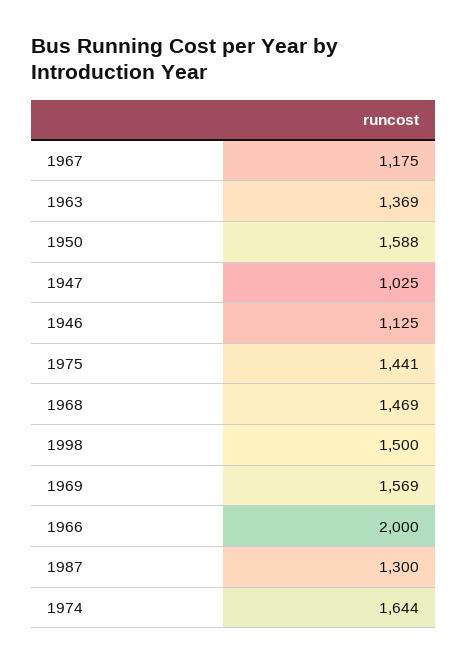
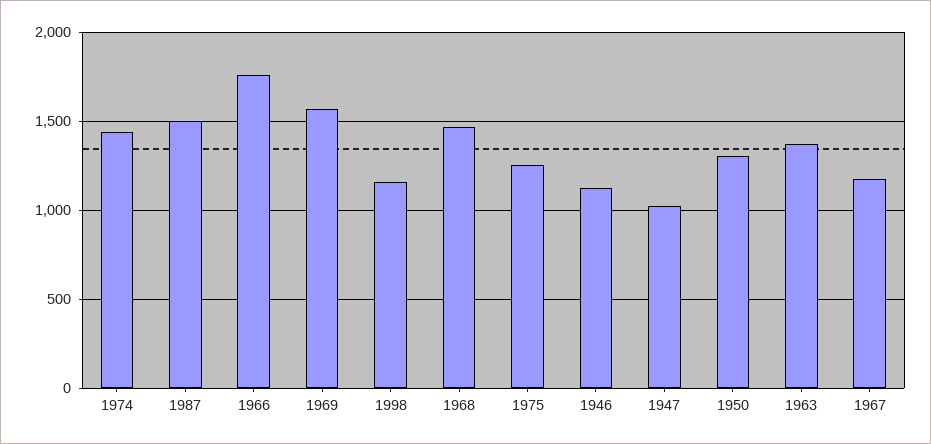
  {
    "1967": 1175,
    "1963": 1369,
-   "1950": 1588,
+   "1950": 1300,
    "1947": 1025,
    "1946": 1125,
-   "1975": 1441,
+   "1975": 1250,
    "1968": 1469,
-   "1998": 1500,
+   "1998": 1150,
    "1969": 1569,
-   "1966": 2000,
+   "1966": 1750,
-   "1987": 1300,
+   "1987": 1500,
-   "1974": 1644
+   "1974": 1450
  }

